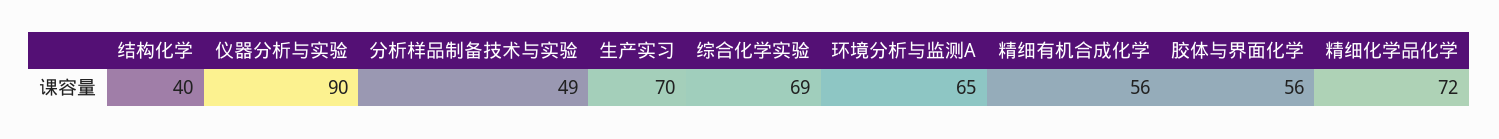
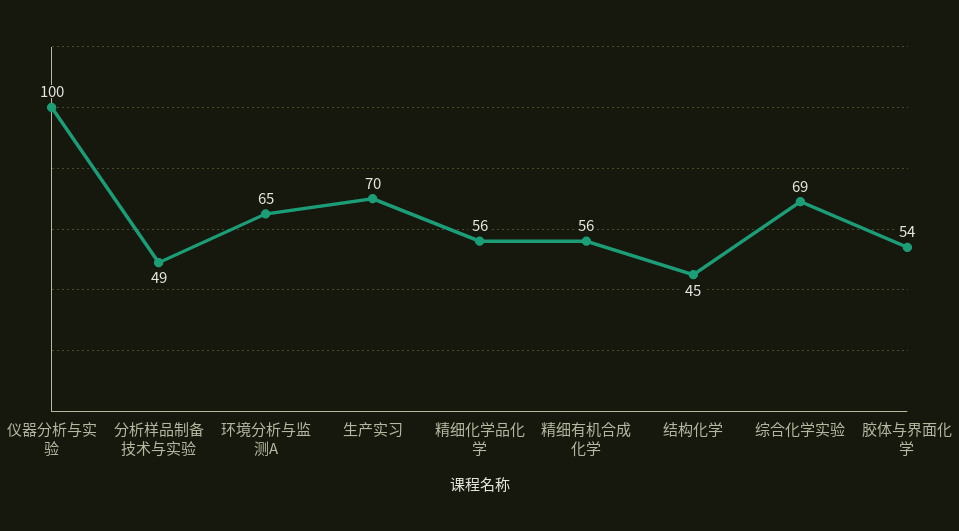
  {
-   "结构化学": 40,
+   "结构化学": 45,
-   "仪器分析与实验": 90,
+   "仪器分析与实验": 100,
    "分析样品制备技术与实验": 49,
    "生产实习": 70,
    "综合化学实验": 69,
    "环境分析与监测A": 65,
    "精细有机合成化学": 56,
-   "胶体与界面化学": 56,
+   "胶体与界面化学": 54,
-   "精细化学品化学": 72
+   "精细化学品化学": 56
  }

